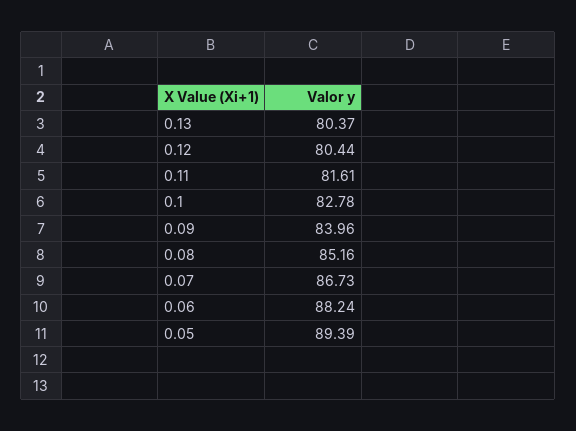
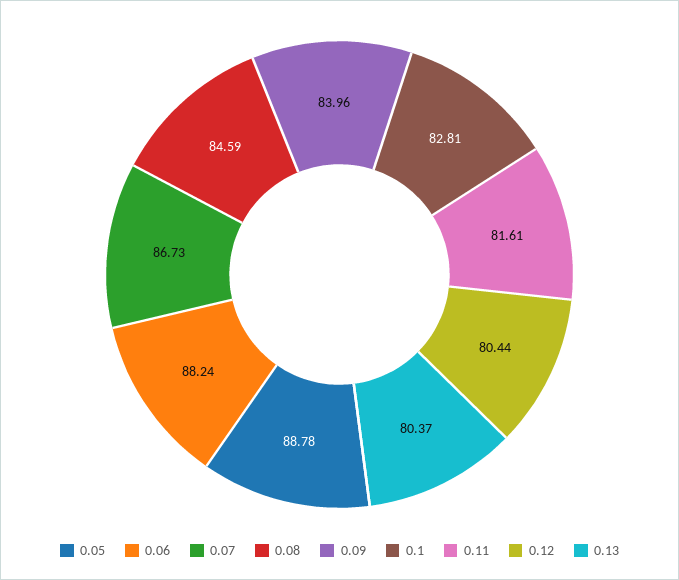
  {
    "0.13": 80.37,
    "0.12": 80.44,
    "0.11": 81.61,
-   "0.1": 82.78,
+   "0.1": 82.81,
    "0.09": 83.96,
-   "0.08": 85.16,
+   "0.08": 84.59,
    "0.07": 86.73,
    "0.06": 88.24,
-   "0.05": 89.39
+   "0.05": 88.78
  }

